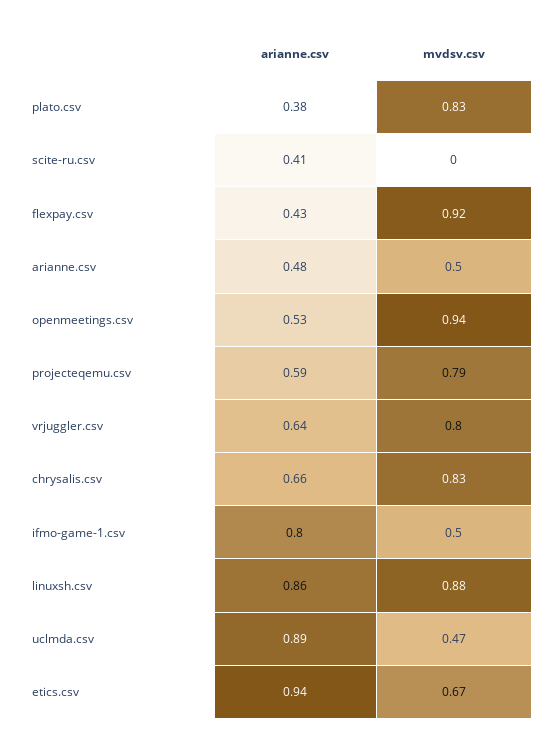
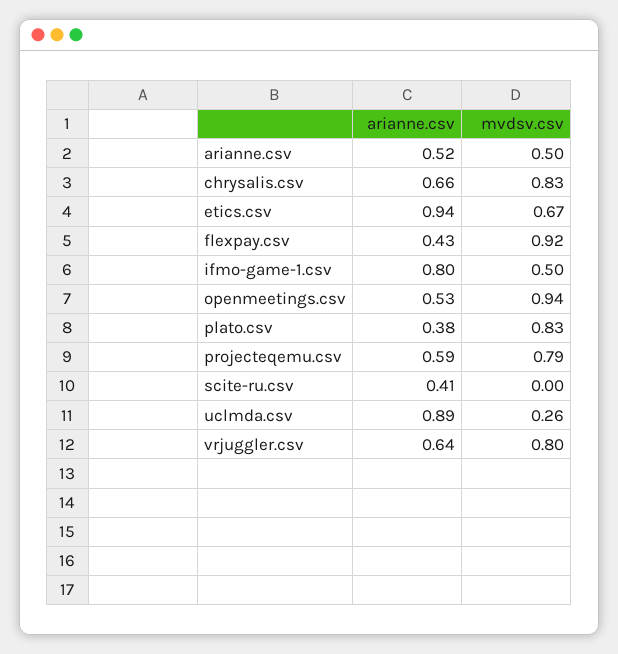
  {
    "arianne.csv": {
      "plato.csv": 0.38,
      "scite-ru.csv": 0.41,
      "flexpay.csv": 0.43,
-     "arianne.csv": 0.48,
+     "arianne.csv": 0.52,
      "openmeetings.csv": 0.53,
      "projecteqemu.csv": 0.59,
      "vrjuggler.csv": 0.64,
      "chrysalis.csv": 0.66,
      "ifmo-game-1.csv": 0.8,
-     "linuxsh.csv": 0.86,
      "uclmda.csv": 0.89,
      "etics.csv": 0.94
    },
    "mvdsv.csv": {
      "plato.csv": 0.83,
      "scite-ru.csv": 0,
      "flexpay.csv": 0.92,
      "arianne.csv": 0.5,
      "openmeetings.csv": 0.94,
      "projecteqemu.csv": 0.79,
      "vrjuggler.csv": 0.8,
      "chrysalis.csv": 0.83,
      "ifmo-game-1.csv": 0.5,
-     "linuxsh.csv": 0.88,
-     "uclmda.csv": 0.47,
+     "uclmda.csv": 0.26,
      "etics.csv": 0.67
    }
  }

